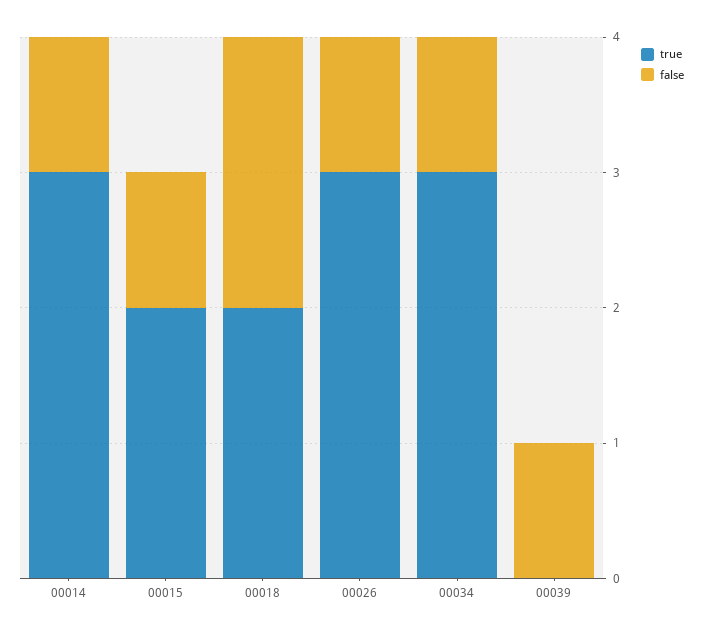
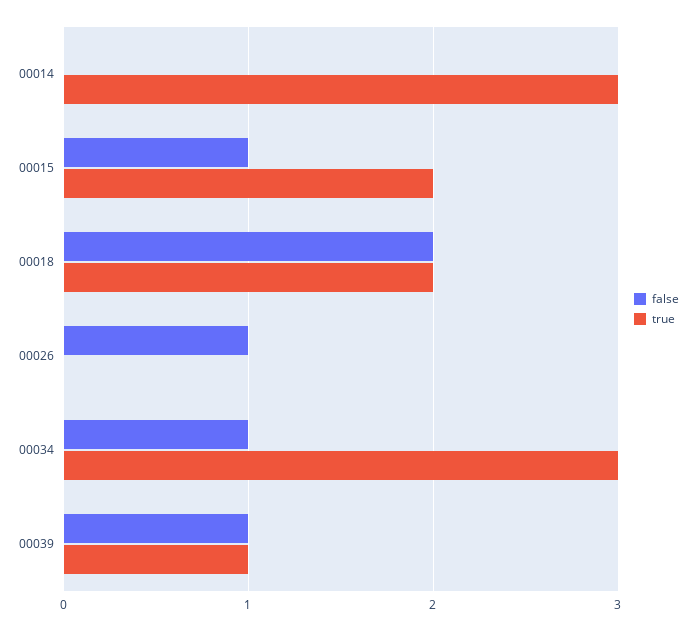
  {
    "true": {
      "00014": 3,
      "00015": 2,
      "00018": 2,
-     "00026": 3,
+     "00026": 0,
      "00034": 3,
-     "00039": 0
+     "00039": 1
    },
    "false": {
-     "00014": 1,
+     "00014": 0,
      "00015": 1,
      "00018": 2,
      "00026": 1,
      "00034": 1,
      "00039": 1
    }
  }

